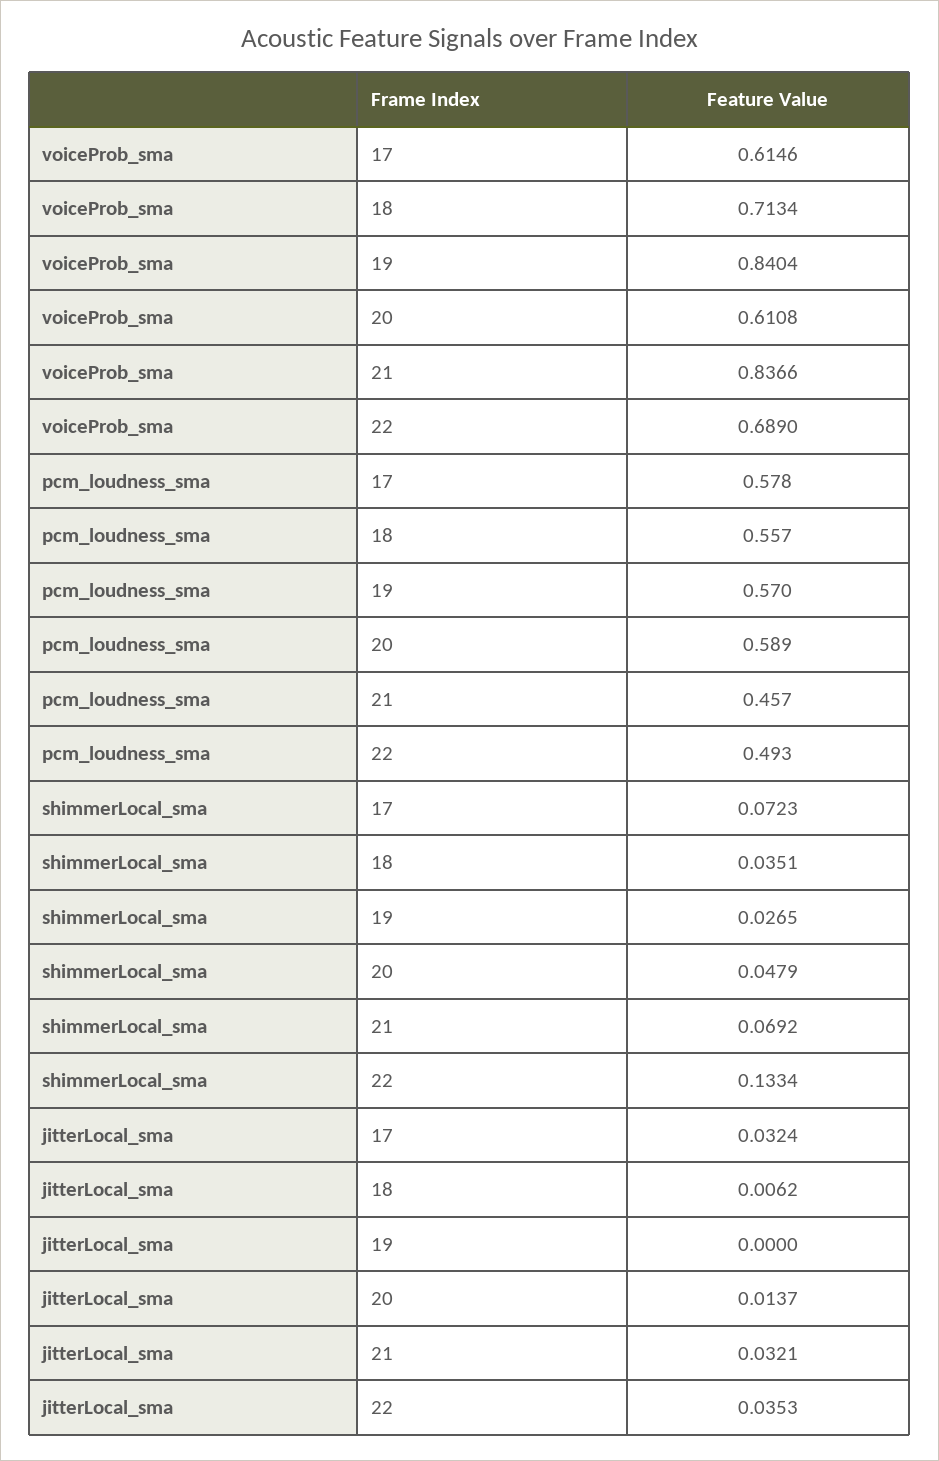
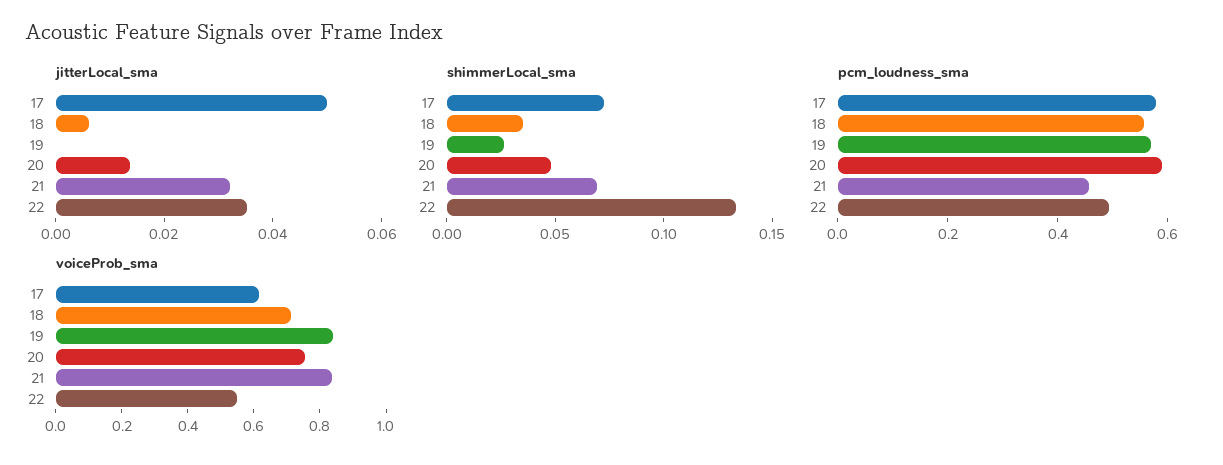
  {
    "voiceProb_sma": {
      "17": 0.6146,
      "18": 0.7134,
      "19": 0.8404,
-     "20": 0.6108,
+     "20": 0.75,
      "21": 0.8366,
-     "22": 0.689
+     "22": 0.55
    },
    "pcm_loudness_sma": {
      "17": 0.578,
      "18": 0.557,
      "19": 0.57,
      "20": 0.589,
      "21": 0.457,
      "22": 0.493
    },
    "shimmerLocal_sma": {
      "17": 0.0723,
      "18": 0.0351,
      "19": 0.0265,
      "20": 0.0479,
      "21": 0.0692,
      "22": 0.1334
    },
    "jitterLocal_sma": {
-     "17": 0.0324,
+     "17": 0.05,
      "18": 0.0062,
      "19": 0,
      "20": 0.0137,
      "21": 0.0321,
      "22": 0.0353
    }
  }

